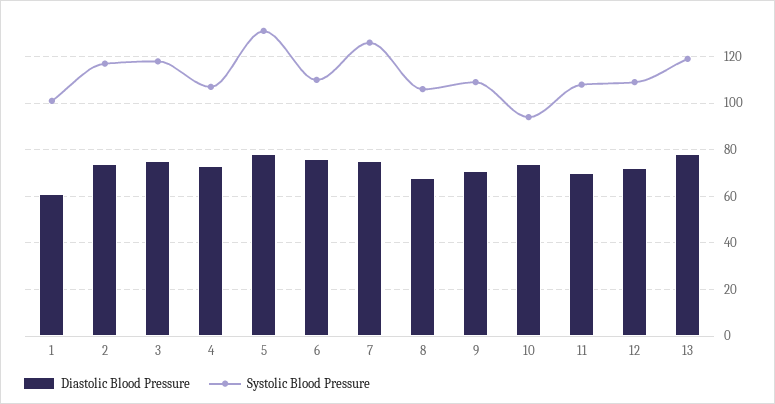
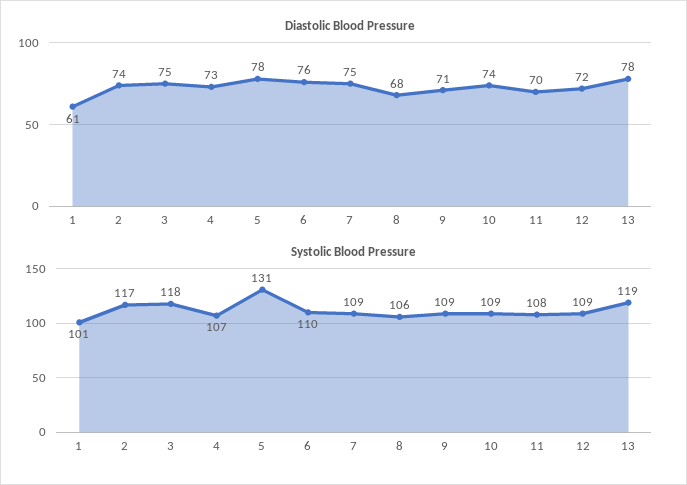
  {
    "Diastolic Blood Pressure": {
      "1": 61,
      "2": 74,
      "3": 75,
      "4": 73,
      "5": 78,
      "6": 76,
      "7": 75,
      "8": 68,
      "9": 71,
      "10": 74,
      "11": 70,
      "12": 72,
      "13": 78
    },
    "Systolic Blood Pressure": {
      "1": 101,
      "2": 117,
      "3": 118,
      "4": 107,
      "5": 131,
      "6": 110,
-     "7": 125,
+     "7": 109,
      "8": 106,
      "9": 109,
-     "10": 95,
+     "10": 109,
      "11": 108,
      "12": 109,
      "13": 119
    }
  }

